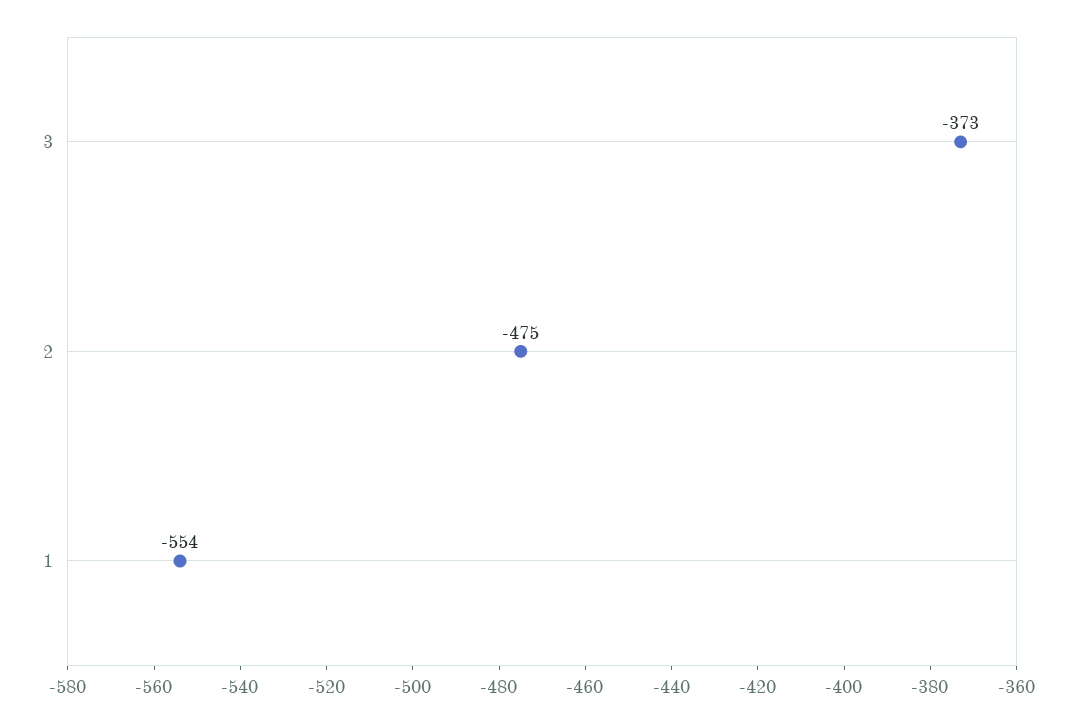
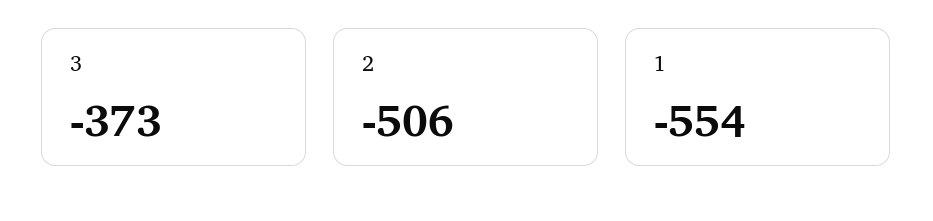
  {
    "3": -373,
-   "2": -475,
+   "2": -506,
    "1": -554
  }

